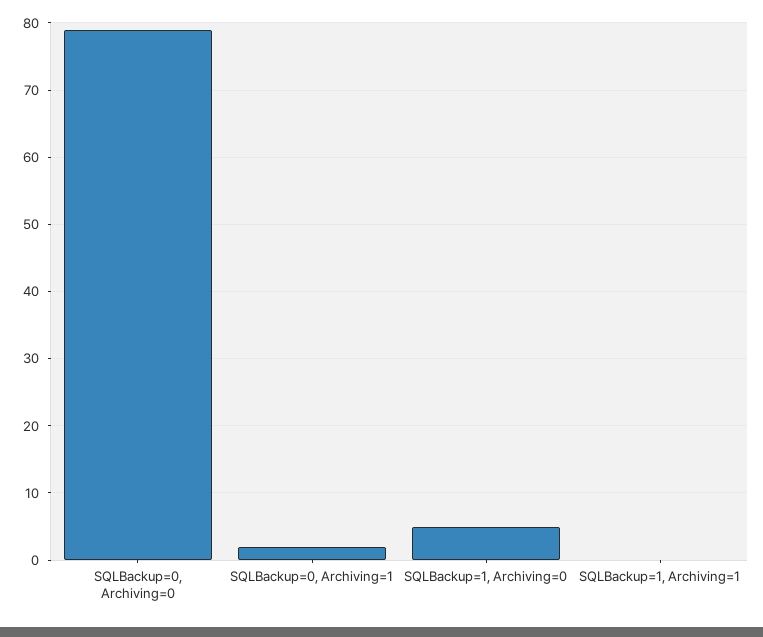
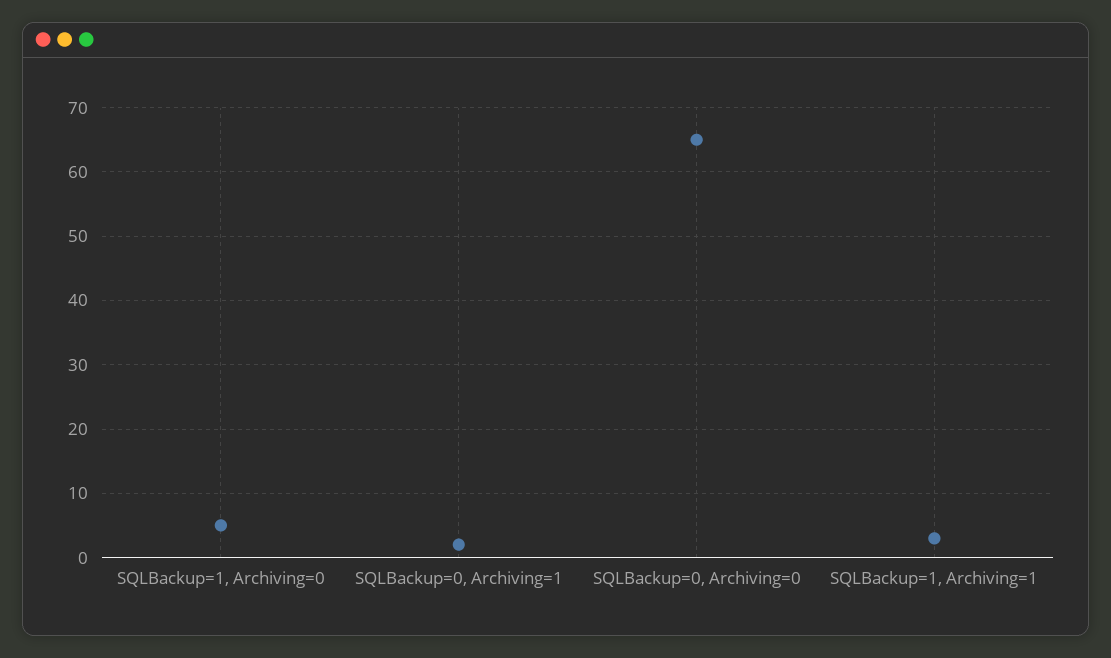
  {
-   "SQLBackup=0, Archiving=0": 79,
+   "SQLBackup=0, Archiving=0": 65,
    "SQLBackup=0, Archiving=1": 2,
    "SQLBackup=1, Archiving=0": 5,
-   "SQLBackup=1, Archiving=1": 0
+   "SQLBackup=1, Archiving=1": 3
  }

